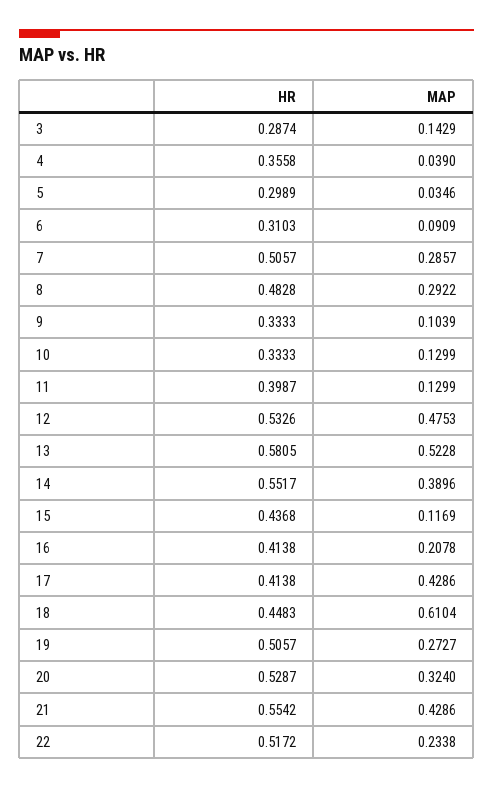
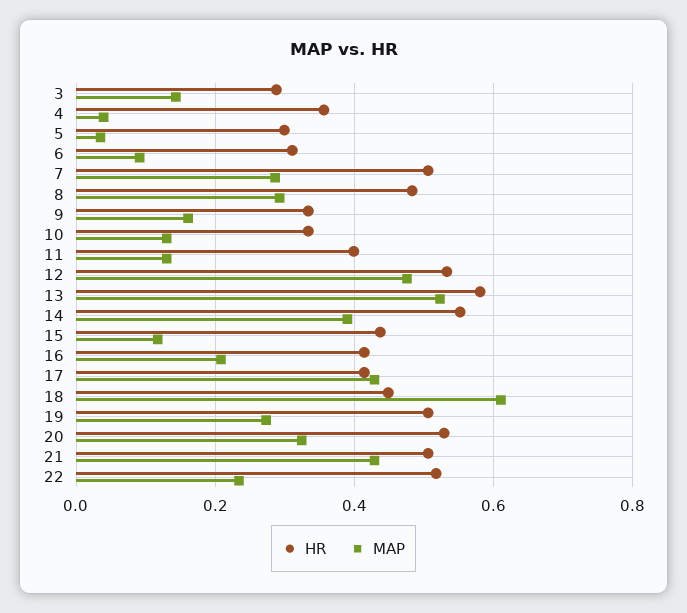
  {
    "HR": {
      "3": 0.2874,
      "4": 0.3558,
      "5": 0.2989,
      "6": 0.3103,
      "7": 0.5057,
      "8": 0.4828,
      "9": 0.3333,
      "10": 0.3333,
      "11": 0.3987,
      "12": 0.5326,
      "13": 0.5805,
      "14": 0.5517,
      "15": 0.4368,
      "16": 0.4138,
      "17": 0.4138,
      "18": 0.4483,
      "19": 0.5057,
      "20": 0.5287,
-     "21": 0.5542,
+     "21": 0.5,
      "22": 0.5172
    },
    "MAP": {
      "3": 0.1429,
      "4": 0.039,
      "5": 0.0346,
      "6": 0.0909,
      "7": 0.2857,
      "8": 0.2922,
-     "9": 0.1039,
+     "9": 0.16,
      "10": 0.1299,
      "11": 0.1299,
      "12": 0.4753,
      "13": 0.5228,
      "14": 0.3896,
      "15": 0.1169,
      "16": 0.2078,
      "17": 0.4286,
      "18": 0.6104,
      "19": 0.2727,
      "20": 0.324,
      "21": 0.4286,
      "22": 0.2338
    }
  }

